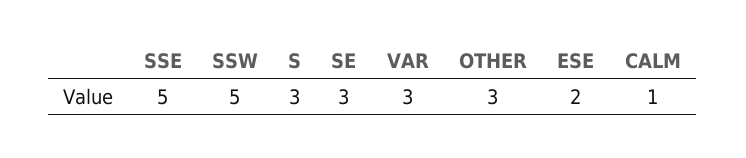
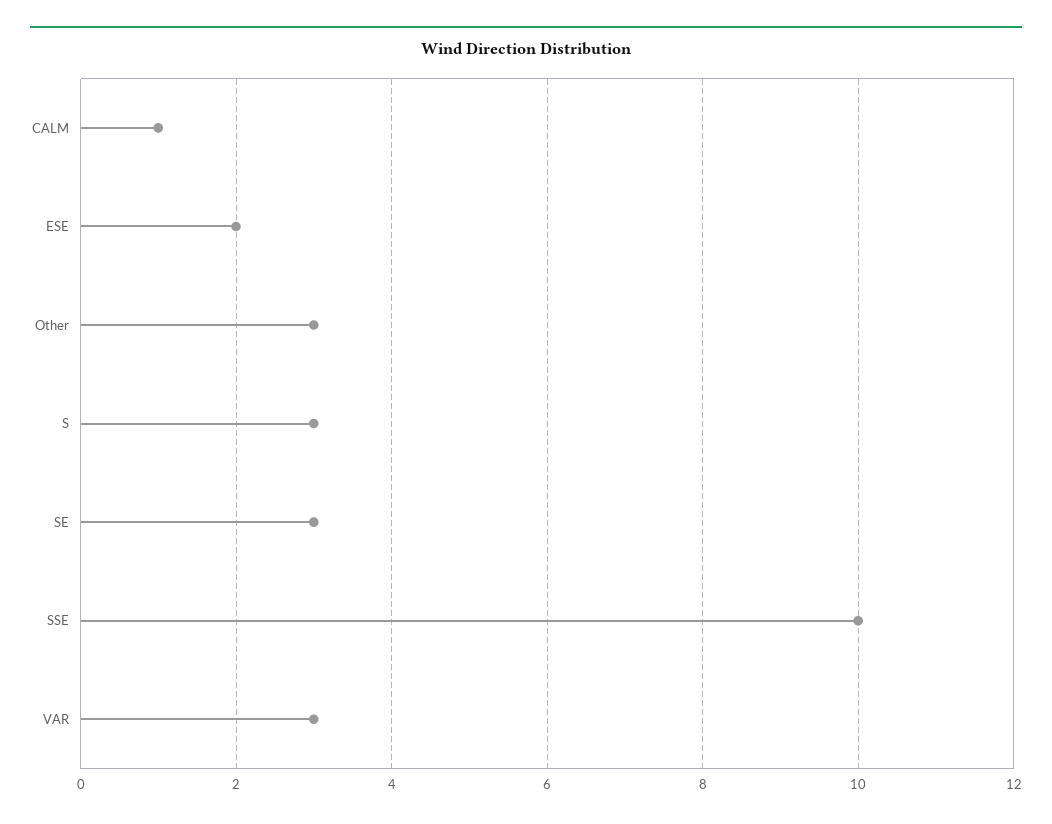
  {
-   "SSE": 5,
+   "SSE": 10,
-   "SSW": 5,
    "S": 3,
    "SE": 3,
    "VAR": 3,
    "OTHER": 3,
    "ESE": 2,
    "CALM": 1
  }

